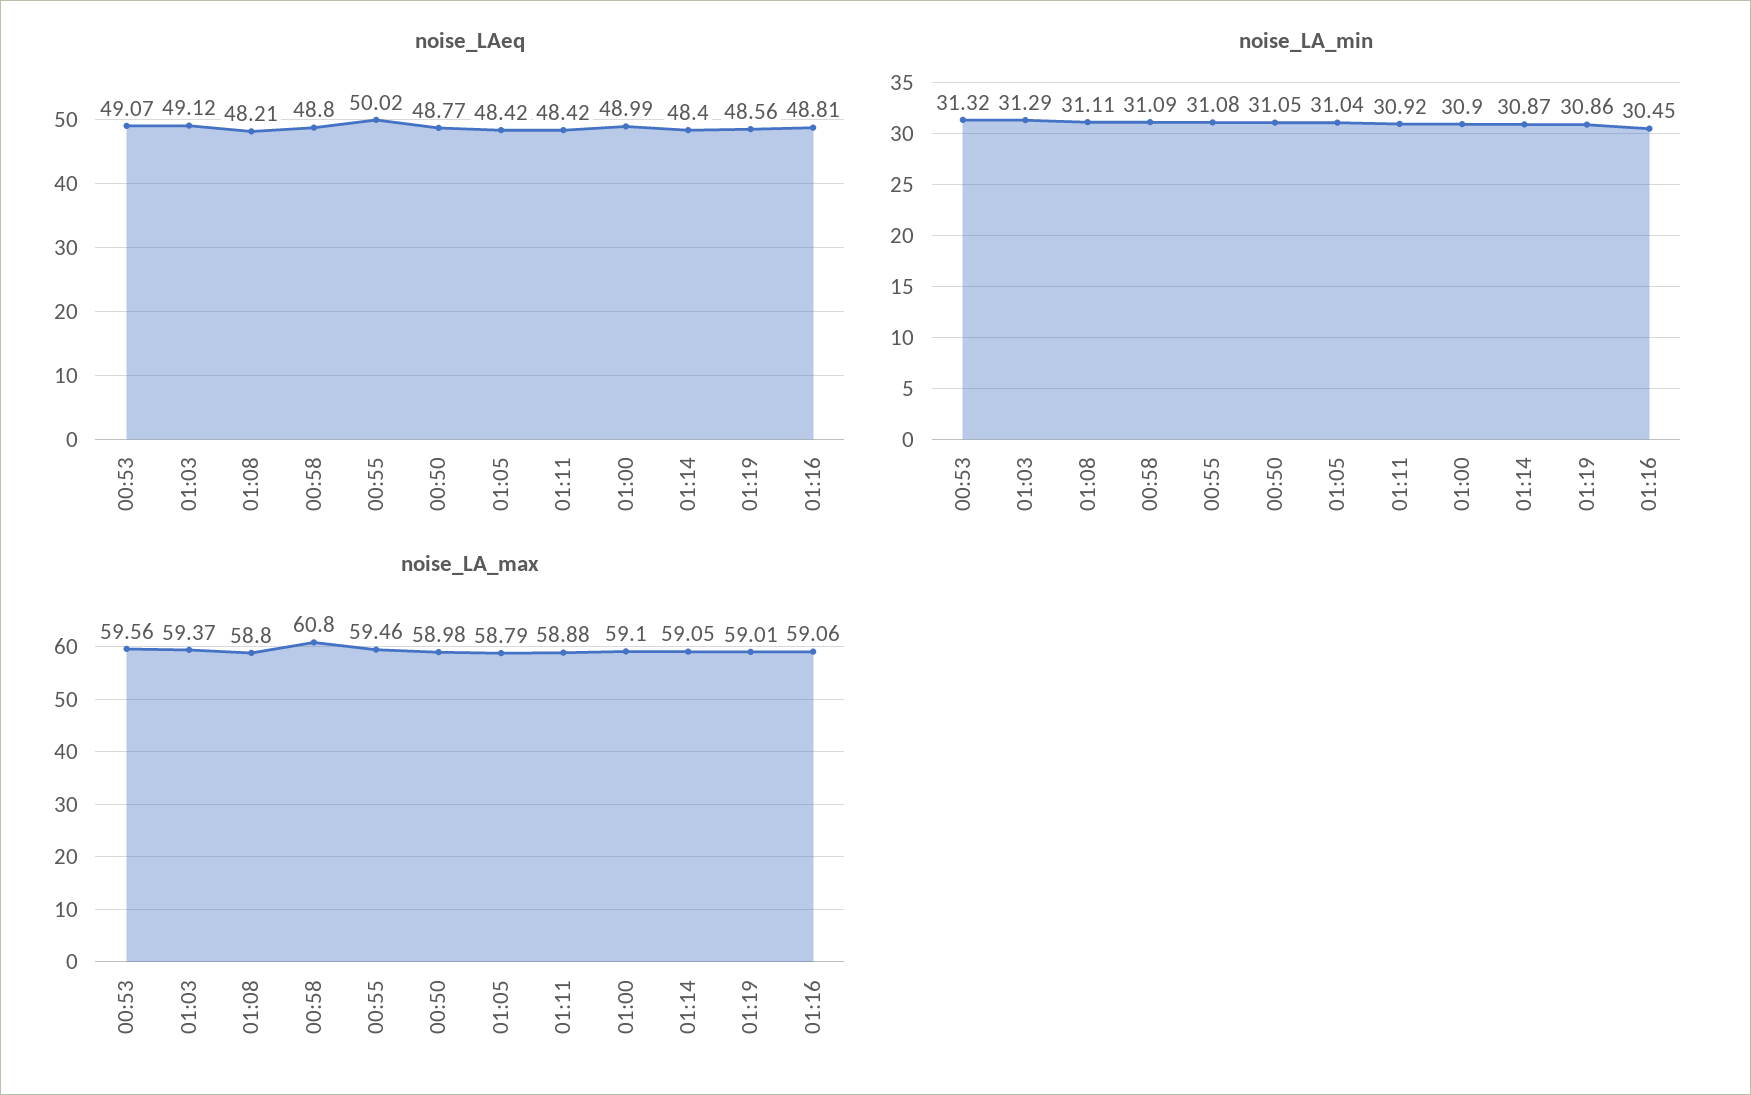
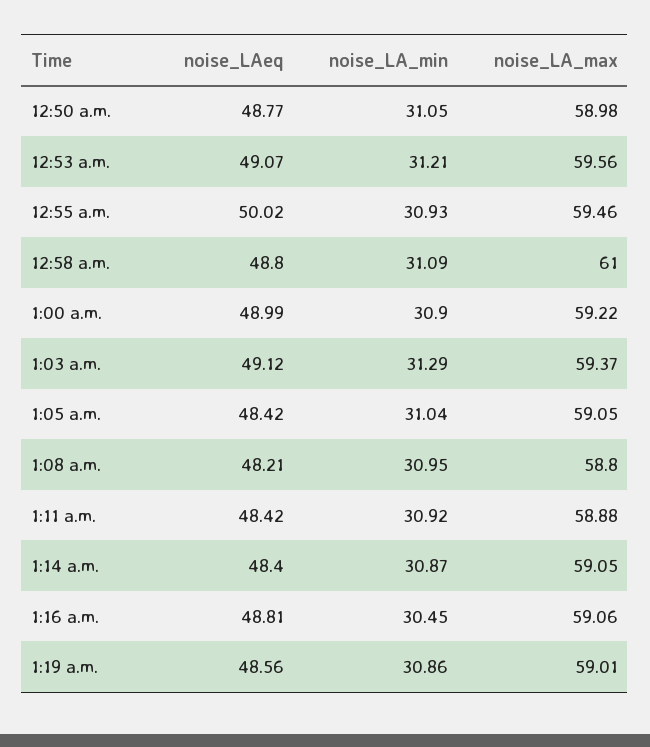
  {
    "noise_LAeq": {
      "00:53": 49.07,
      "01:03": 49.12,
      "01:08": 48.21,
      "00:58": 48.8,
      "00:55": 50.02,
      "00:50": 48.77,
      "01:05": 48.42,
      "01:11": 48.42,
      "01:00": 48.99,
      "01:14": 48.4,
      "01:19": 48.56,
      "01:16": 48.81
    },
    "noise_LA_min": {
-     "00:53": 31.32,
+     "00:53": 31.21,
      "01:03": 31.29,
-     "01:08": 31.11,
+     "01:08": 30.95,
      "00:58": 31.09,
-     "00:55": 31.08,
+     "00:55": 30.93,
      "00:50": 31.05,
      "01:05": 31.04,
      "01:11": 30.92,
      "01:00": 30.9,
      "01:14": 30.87,
      "01:19": 30.86,
      "01:16": 30.45
    },
    "noise_LA_max": {
      "00:53": 59.56,
      "01:03": 59.37,
      "01:08": 58.8,
-     "00:58": 60.8,
+     "00:58": 61,
      "00:55": 59.46,
      "00:50": 58.98,
-     "01:05": 58.79,
+     "01:05": 59.05,
      "01:11": 58.88,
-     "01:00": 59.1,
+     "01:00": 59.22,
      "01:14": 59.05,
      "01:19": 59.01,
      "01:16": 59.06
    }
  }

